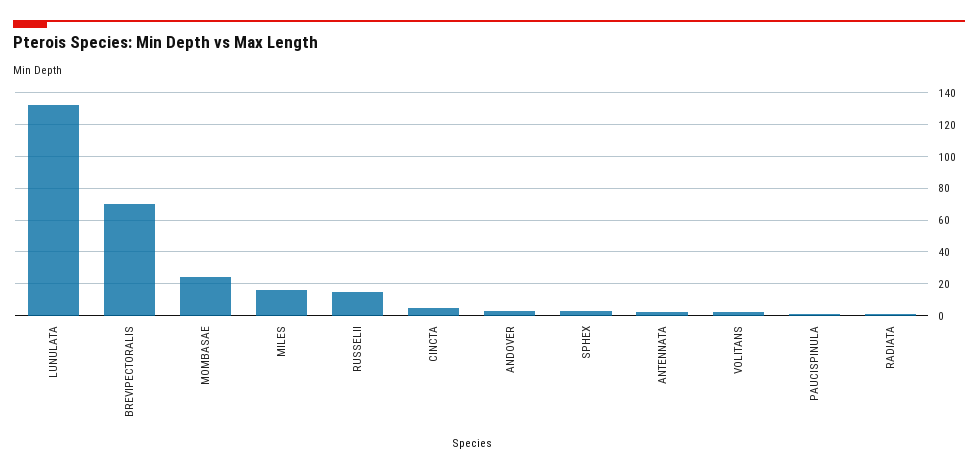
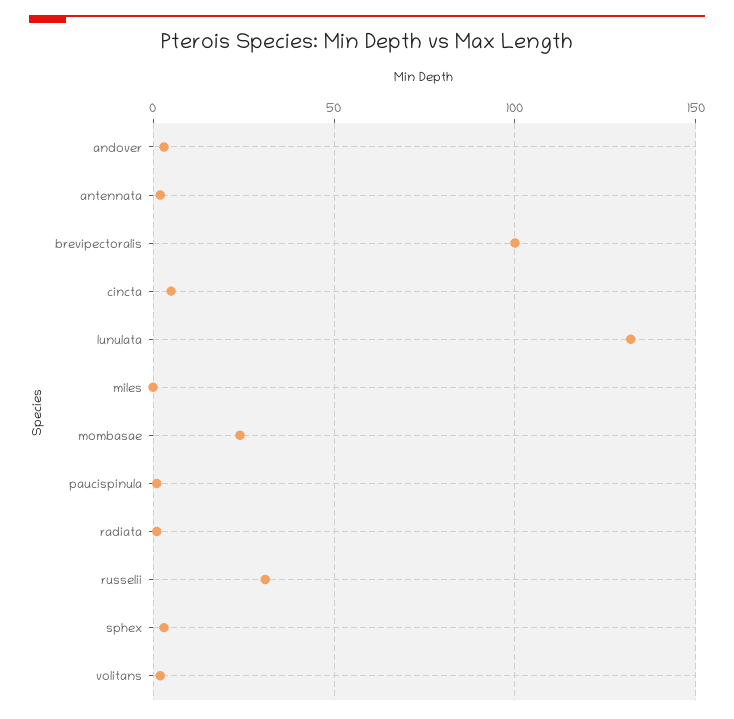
  {
    "LUNULATA": 130,
-   "BREVIPECTORALIS": 70,
+   "BREVIPECTORALIS": 100,
    "MOMBASAE": 25,
-   "MILES": 15,
+   "MILES": 0,
-   "RUSSELII": 15,
+   "RUSSELII": 30,
    "CINCTA": 5,
    "ANDOVER": 5,
    "SPHEX": 5,
    "ANTENNATA": 0,
    "VOLITANS": 0,
    "PAUCISPINULA": 0,
    "RADIATA": 0
  }

